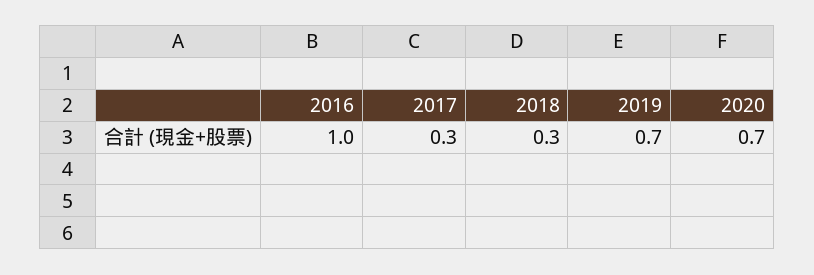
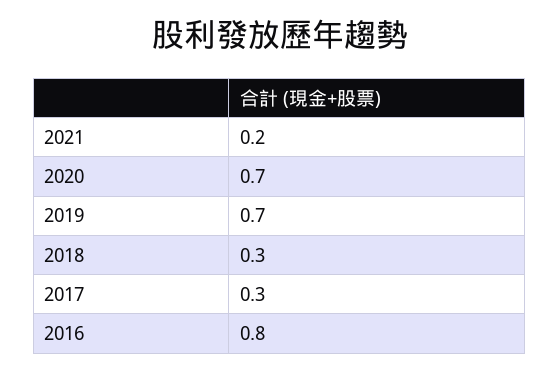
  {
-   "2016": 1,
+   "2016": 0.8,
    "2017": 0.3,
    "2018": 0.3,
    "2019": 0.7,
-   "2020": 0.7
+   "2020": 0.7,
+   "2021": 0.2
  }

